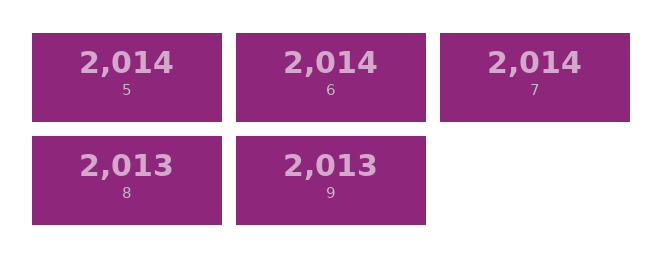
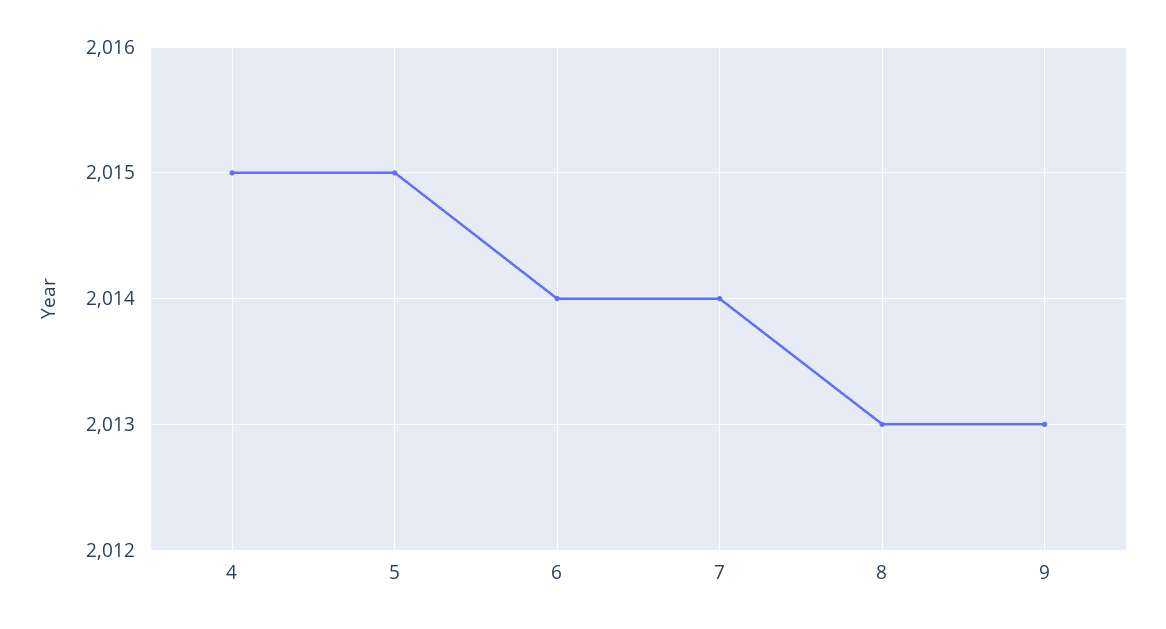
  {
-   "5": 2014,
+   "5": 2015,
    "6": 2014,
    "7": 2014,
    "8": 2013,
-   "9": 2013
+   "9": 2013,
+   "4": 2015
  }

